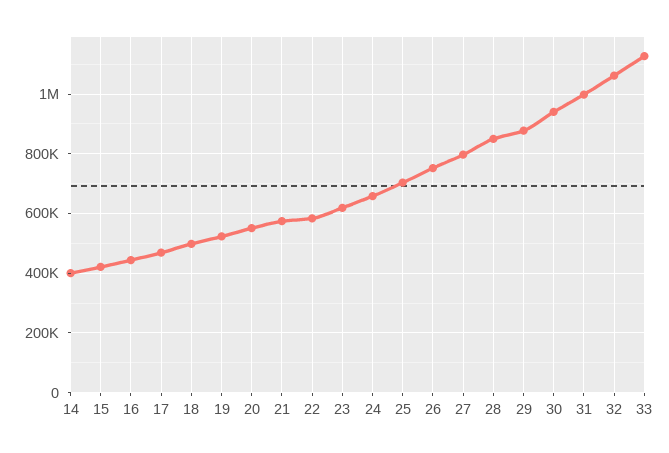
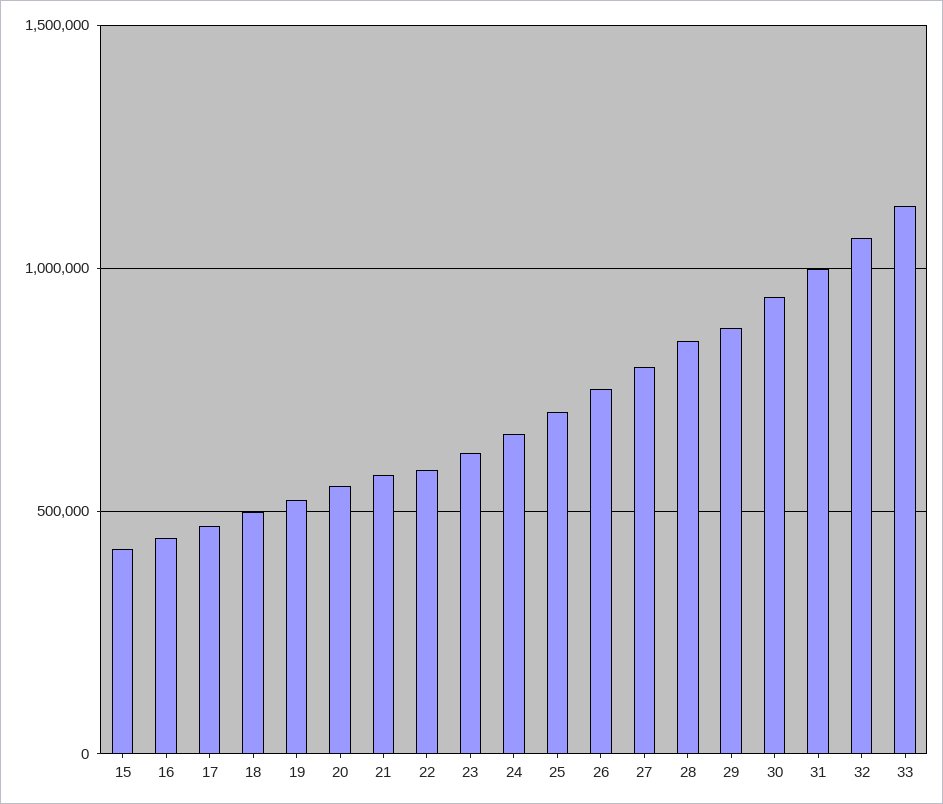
  {
-   "14": 400000,
    "15": 425000,
    "16": 450000,
    "17": 475000,
    "18": 500000,
    "19": 525000,
    "20": 550000,
    "21": 575000,
    "22": 575000,
    "23": 625000,
    "24": 650000,
    "25": 700000,
    "26": 750000,
    "27": 800000,
    "28": 850000,
    "29": 875000,
    "30": 950000,
    "31": 1000000,
    "32": 1050000,
    "33": 1125000
  }

